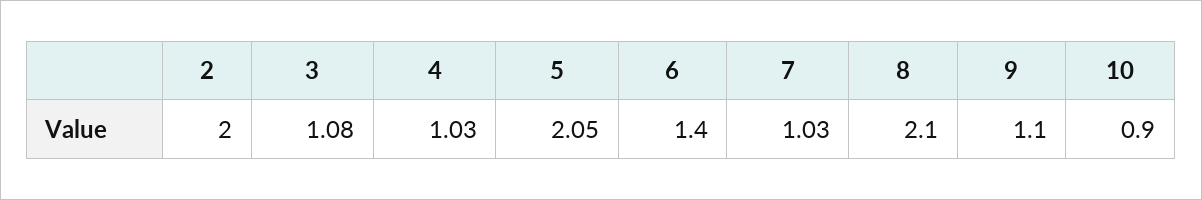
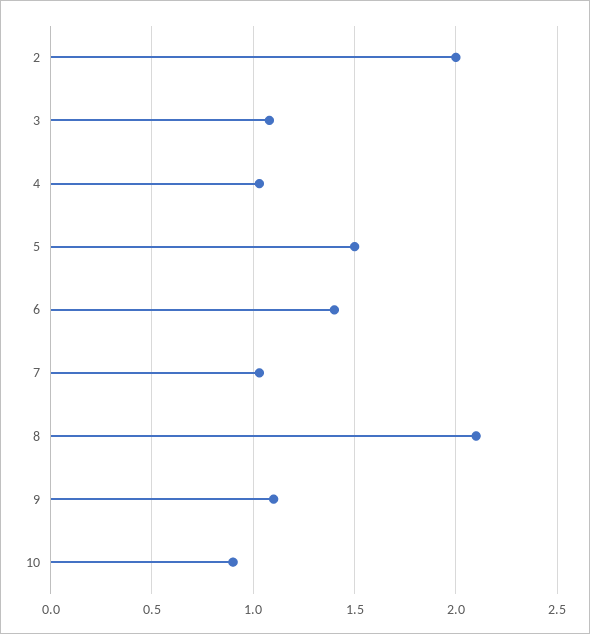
  {
    "2": 2,
    "3": 1.08,
    "4": 1.03,
-   "5": 2.05,
+   "5": 1.5,
    "6": 1.4,
    "7": 1.03,
    "8": 2.1,
    "9": 1.1,
    "10": 0.9
  }

